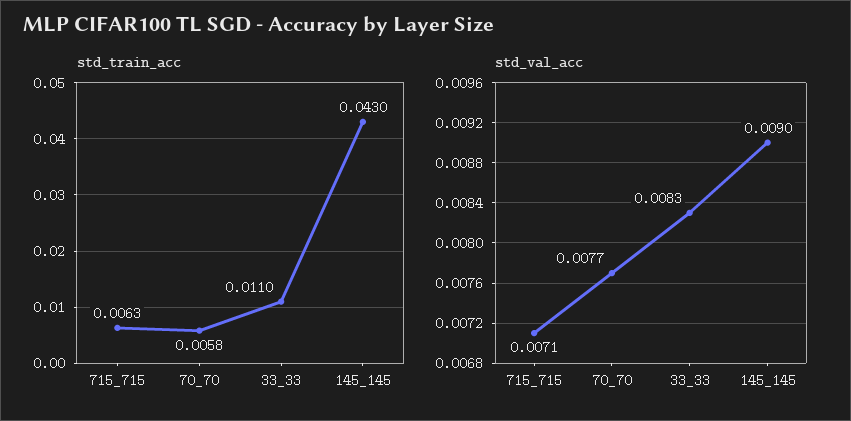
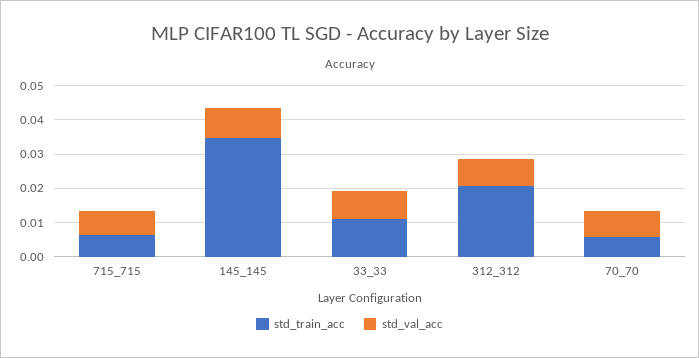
  {
    "std_train_acc": {
      "715_715": 0.0063,
      "70_70": 0.0058,
      "33_33": 0.011,
-     "145_145": 0.043
+     "145_145": 0.035,
+     "312_312": 0.02
    },
    "std_val_acc": {
      "715_715": 0.0071,
      "70_70": 0.0077,
      "33_33": 0.0083,
-     "145_145": 0.009
+     "145_145": 0.009,
+     "312_312": 0.0075
    }
  }

